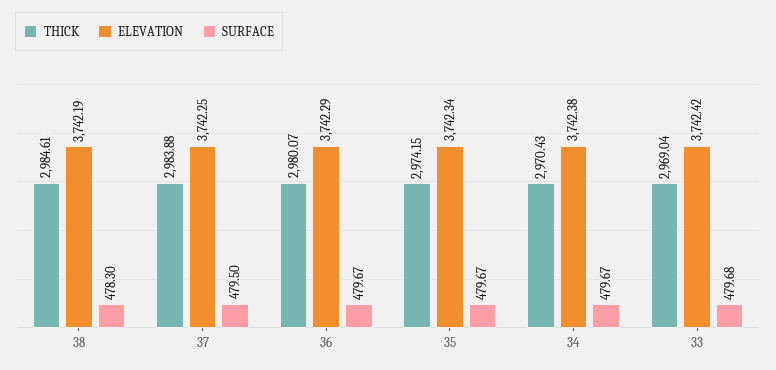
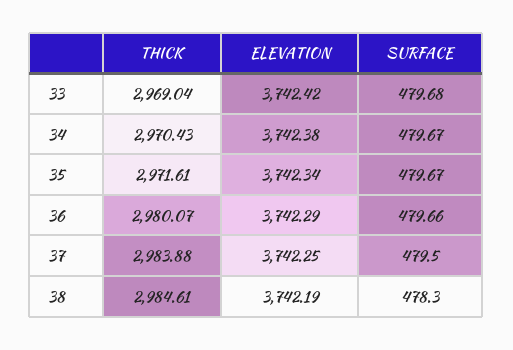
  {
    "THICK": {
      "38": 2984.61,
      "37": 2983.88,
      "36": 2980.07,
-     "35": 2974.15,
+     "35": 2971.61,
      "34": 2970.43,
      "33": 2969.04
    },
    "ELEVATION": {
      "38": 3742.19,
      "37": 3742.25,
      "36": 3742.29,
      "35": 3742.34,
      "34": 3742.38,
      "33": 3742.42
    },
    "SURFACE": {
      "38": 478.3,
      "37": 479.5,
-     "36": 479.67,
+     "36": 479.66,
      "35": 479.67,
      "34": 479.67,
      "33": 479.68
    }
  }

